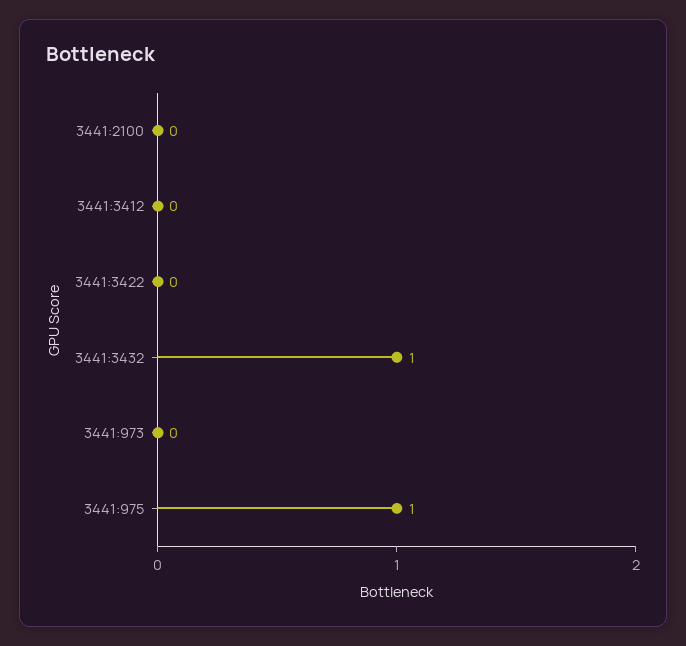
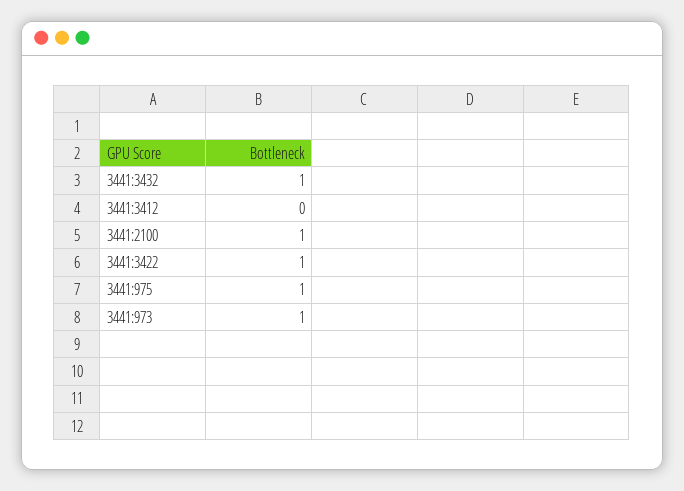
  {
-   "3441:2100": 0,
+   "3441:2100": 1,
    "3441:3412": 0,
-   "3441:3422": 0,
+   "3441:3422": 1,
    "3441:3432": 1,
-   "3441:973": 0,
+   "3441:973": 1,
    "3441:975": 1
  }

